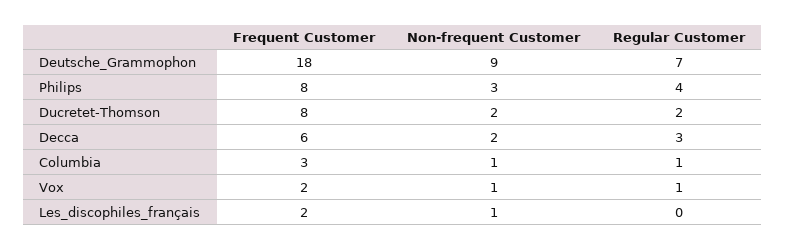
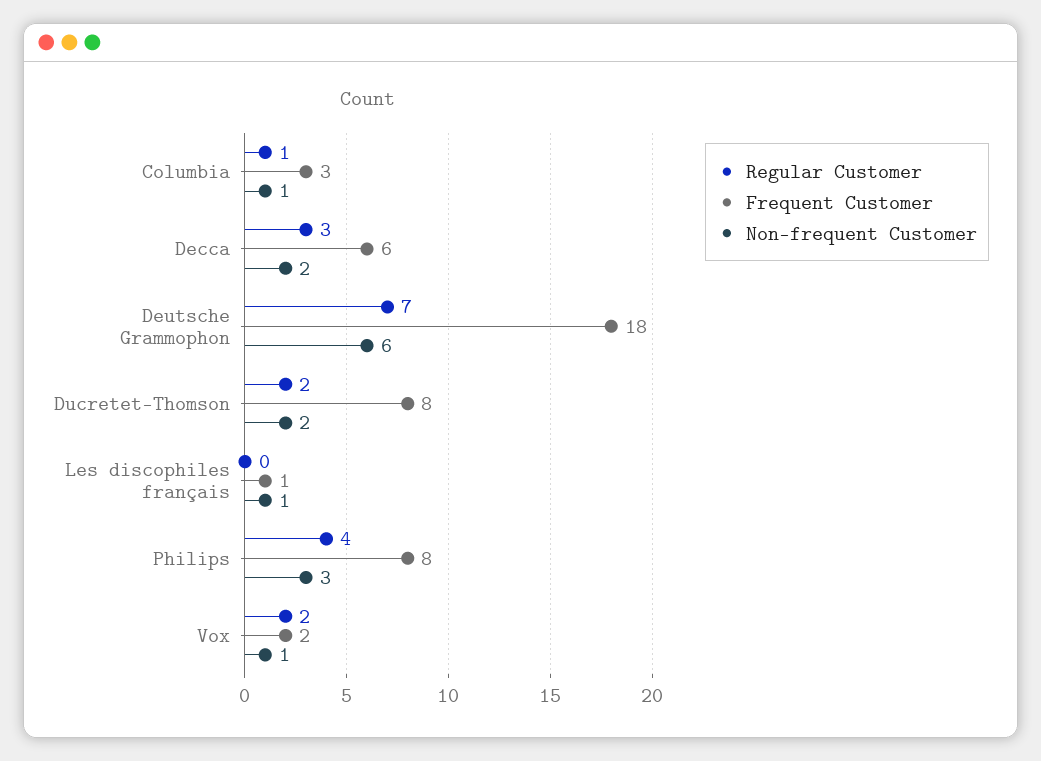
  {
    "Frequent Customer": {
      "Deutsche_Grammophon": 18,
      "Philips": 8,
      "Ducretet-Thomson": 8,
      "Decca": 6,
      "Columbia": 3,
      "Vox": 2,
-     "Les_discophiles_français": 2
+     "Les_discophiles_français": 1
    },
    "Non-frequent Customer": {
-     "Deutsche_Grammophon": 9,
+     "Deutsche_Grammophon": 6,
      "Philips": 3,
      "Ducretet-Thomson": 2,
      "Decca": 2,
      "Columbia": 1,
      "Vox": 1,
      "Les_discophiles_français": 1
    },
    "Regular Customer": {
      "Deutsche_Grammophon": 7,
      "Philips": 4,
      "Ducretet-Thomson": 2,
      "Decca": 3,
      "Columbia": 1,
-     "Vox": 1,
+     "Vox": 2,
      "Les_discophiles_français": 0
    }
  }

